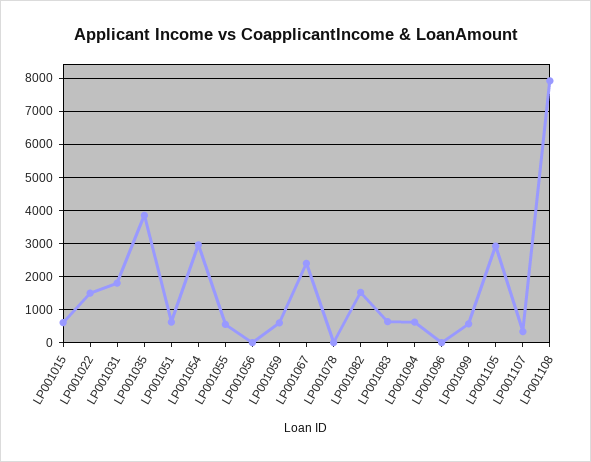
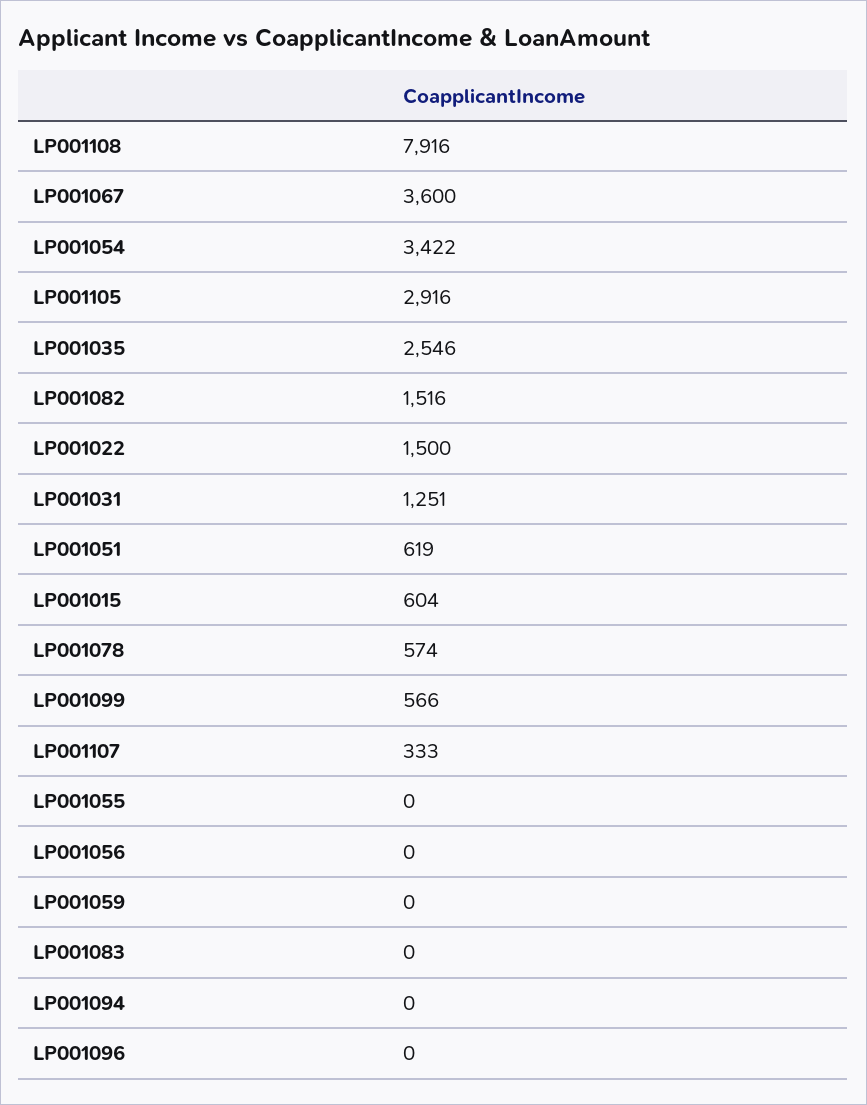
  {
    "LP001015": 604,
    "LP001022": 1500,
-   "LP001031": 1800,
+   "LP001031": 1251,
-   "LP001035": 3800,
+   "LP001035": 2546,
    "LP001051": 619,
-   "LP001054": 3000,
+   "LP001054": 3422,
-   "LP001055": 600,
+   "LP001055": 0,
    "LP001056": 0,
-   "LP001059": 600,
+   "LP001059": 0,
-   "LP001067": 2400,
+   "LP001067": 3600,
-   "LP001078": 0,
+   "LP001078": 574,
    "LP001082": 1516,
-   "LP001083": 600,
+   "LP001083": 0,
-   "LP001094": 600,
+   "LP001094": 0,
    "LP001096": 0,
    "LP001099": 566,
    "LP001105": 2916,
    "LP001107": 333,
    "LP001108": 7916
  }

